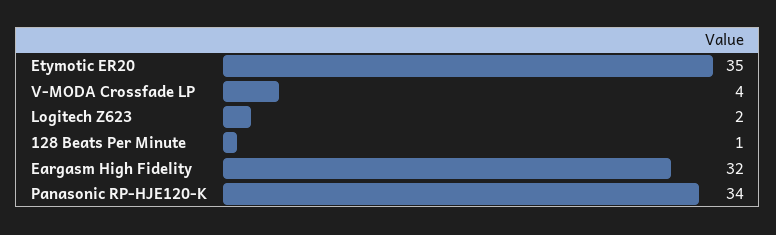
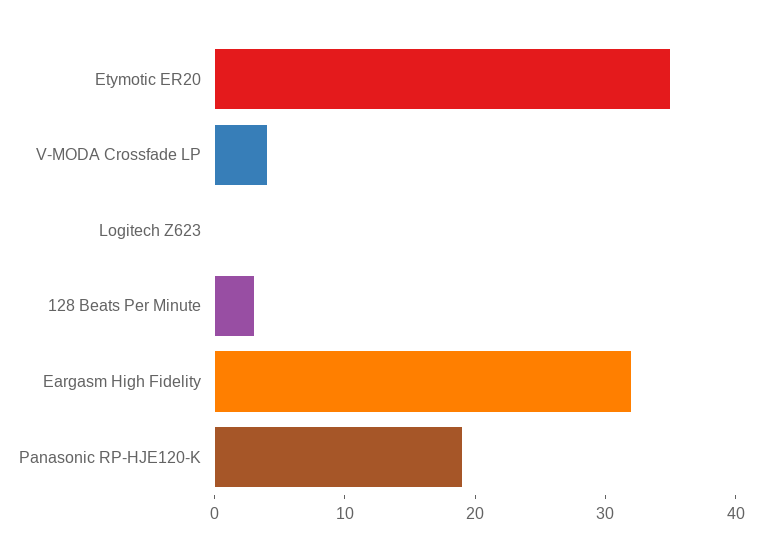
  {
    "Etymotic ER20": 35,
    "V-MODA Crossfade LP": 4,
-   "Logitech Z623": 2,
+   "Logitech Z623": 0,
-   "128 Beats Per Minute": 1,
+   "128 Beats Per Minute": 3,
    "Eargasm High Fidelity": 32,
-   "Panasonic RP-HJE120-K": 34
+   "Panasonic RP-HJE120-K": 19
  }

